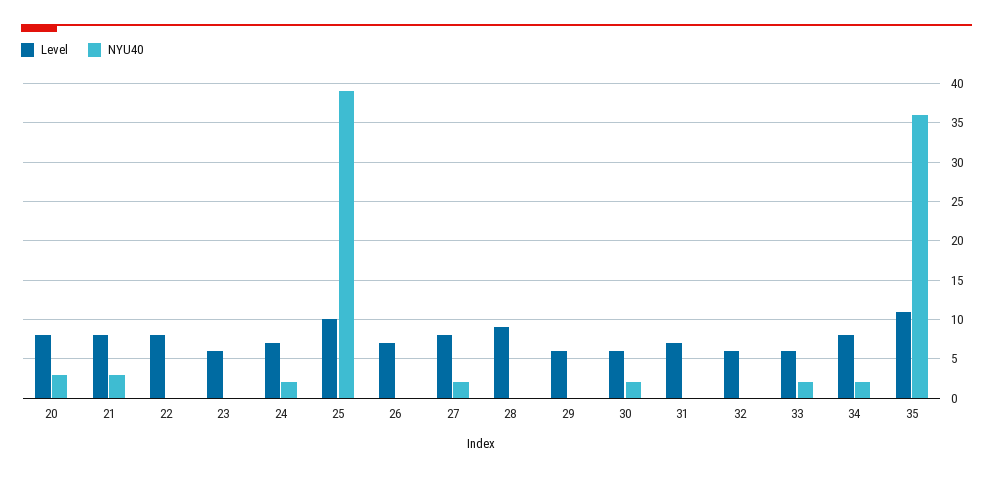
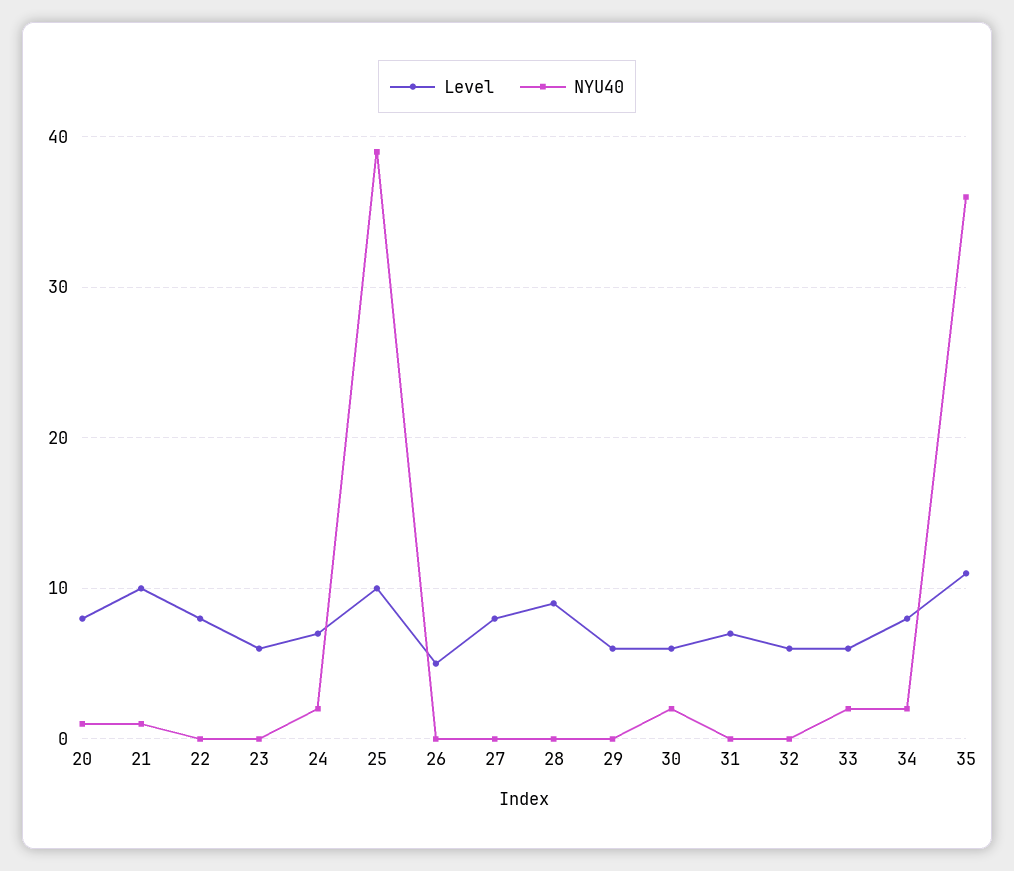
  {
    "Level": {
      "20": 8,
-     "21": 8,
+     "21": 10,
      "22": 8,
      "23": 6,
      "24": 7,
      "25": 10,
-     "26": 7,
+     "26": 5,
      "27": 8,
      "28": 9,
      "29": 6,
      "30": 6,
      "31": 7,
      "32": 6,
      "33": 6,
      "34": 8,
      "35": 11
    },
    "NYU40": {
-     "20": 3,
+     "20": 1,
-     "21": 3,
+     "21": 1,
      "22": 0,
      "23": 0,
      "24": 2,
      "25": 39,
      "26": 0,
-     "27": 2,
+     "27": 0,
      "28": 0,
      "29": 0,
      "30": 2,
      "31": 0,
      "32": 0,
      "33": 2,
      "34": 2,
      "35": 36
    }
  }

